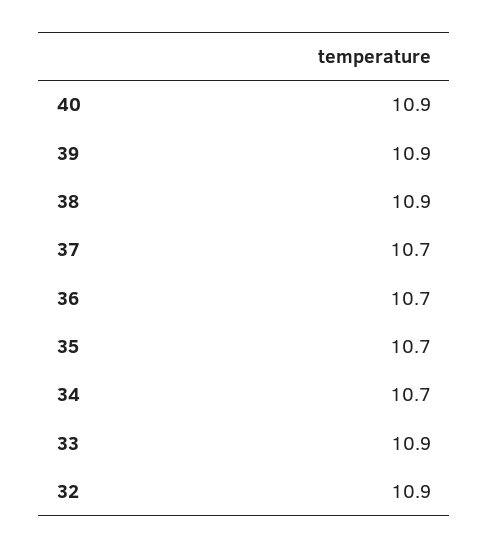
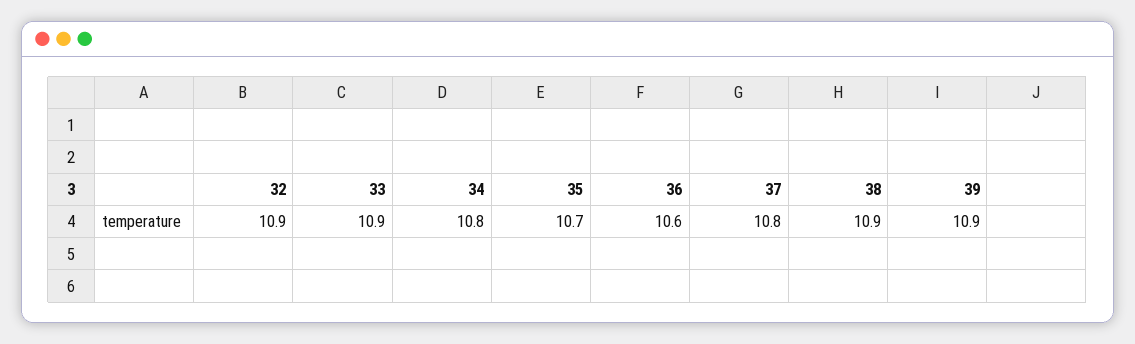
  {
-   "40": 10.9,
    "39": 10.9,
    "38": 10.9,
-   "37": 10.7,
+   "37": 10.8,
-   "36": 10.7,
+   "36": 10.6,
    "35": 10.7,
-   "34": 10.7,
+   "34": 10.8,
    "33": 10.9,
    "32": 10.9
  }

